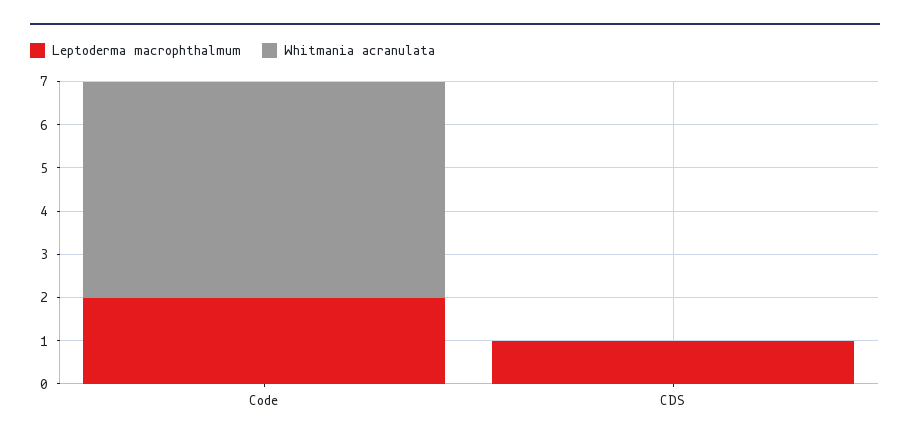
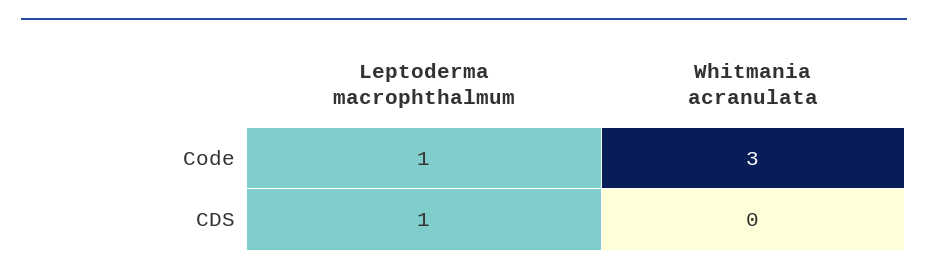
  {
    "Leptoderma macrophthalmum": {
-     "Code": 2,
+     "Code": 1,
      "CDS": 1
    },
    "Whitmania acranulata": {
-     "Code": 5,
+     "Code": 3,
      "CDS": 0
    }
  }

